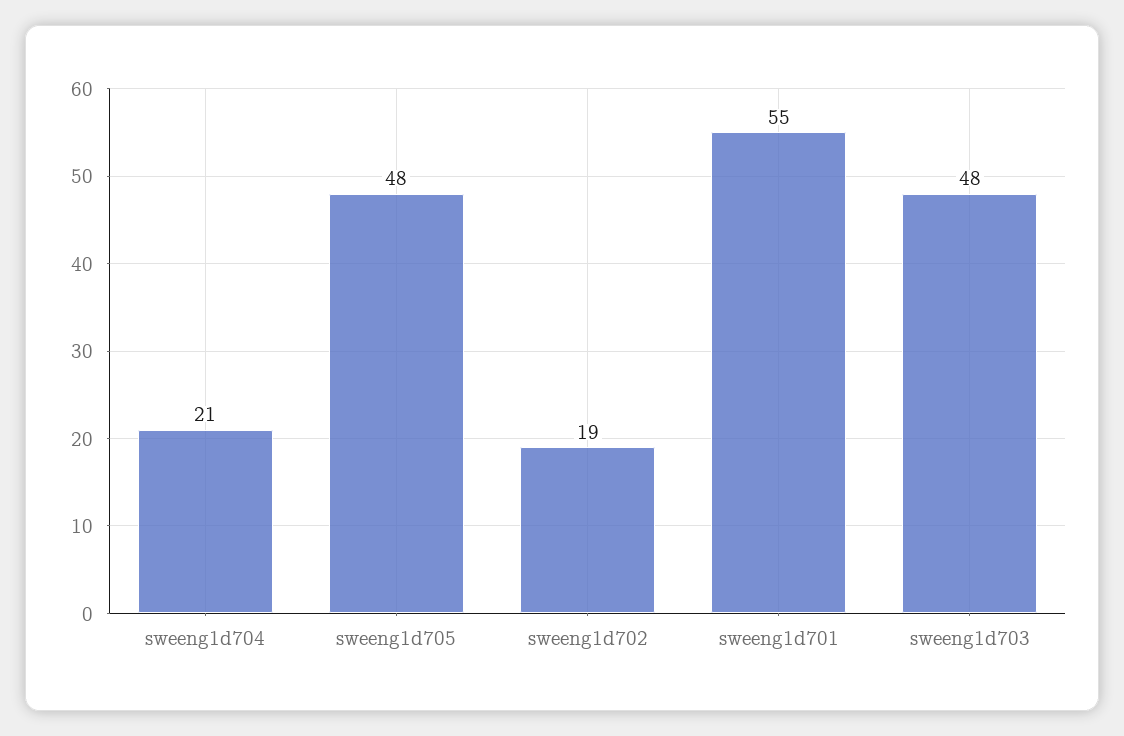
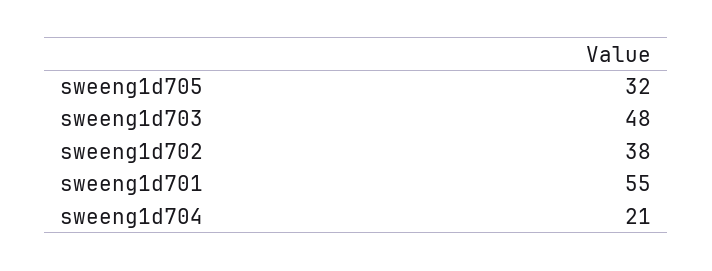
  {
    "sweeng1d704": 21,
-   "sweeng1d705": 48,
+   "sweeng1d705": 32,
-   "sweeng1d702": 19,
+   "sweeng1d702": 38,
    "sweeng1d701": 55,
    "sweeng1d703": 48
  }

